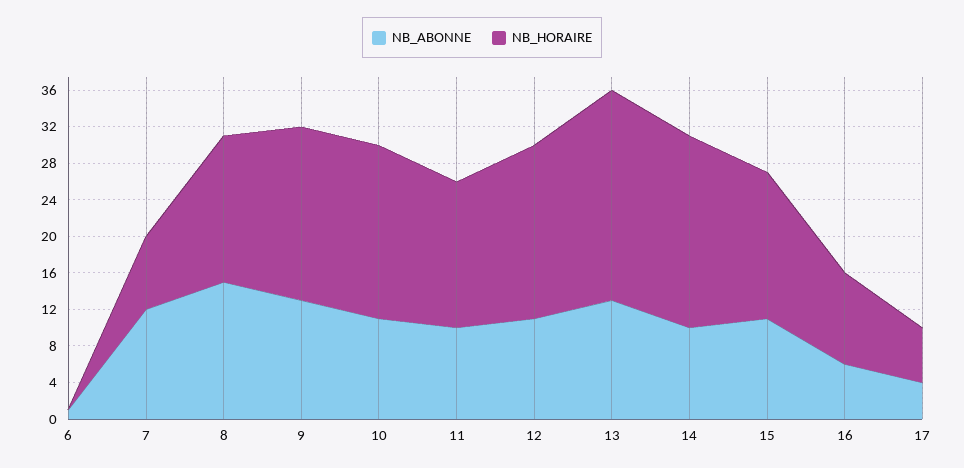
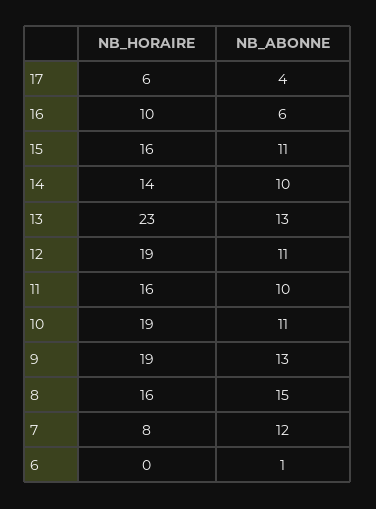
  {
    "NB_ABONNE": {
      "6": 1,
      "7": 12,
      "8": 15,
      "9": 13,
      "10": 11,
      "11": 10,
      "12": 11,
      "13": 13,
      "14": 10,
      "15": 11,
      "16": 6,
      "17": 4
    },
    "NB_HORAIRE": {
      "6": 0,
      "7": 8,
      "8": 16,
      "9": 19,
      "10": 19,
      "11": 16,
      "12": 19,
      "13": 23,
-     "14": 21,
+     "14": 14,
      "15": 16,
      "16": 10,
      "17": 6
    }
  }

